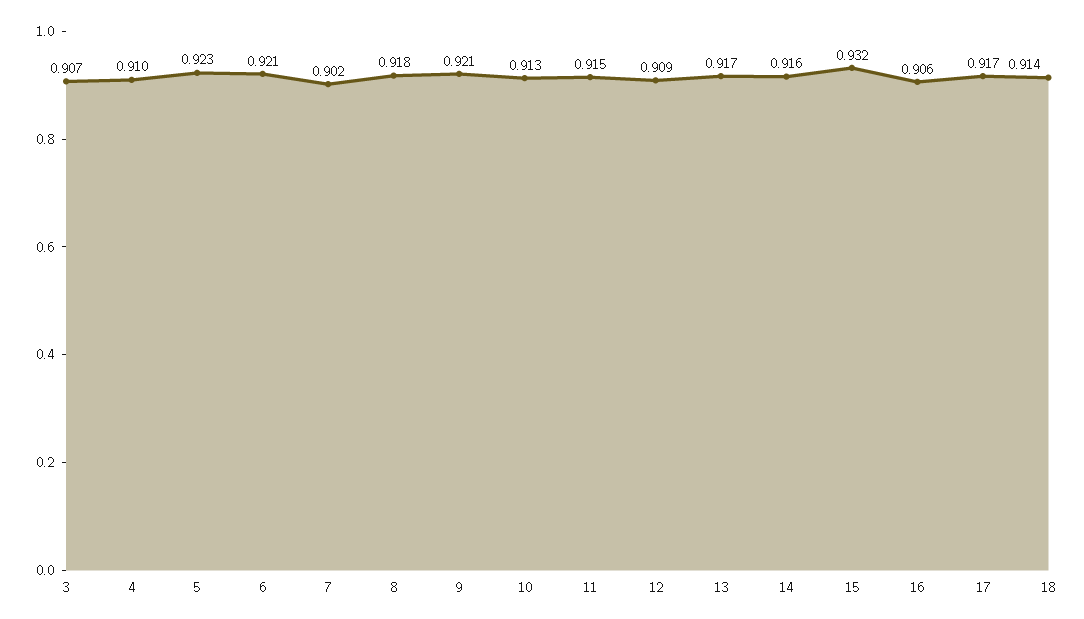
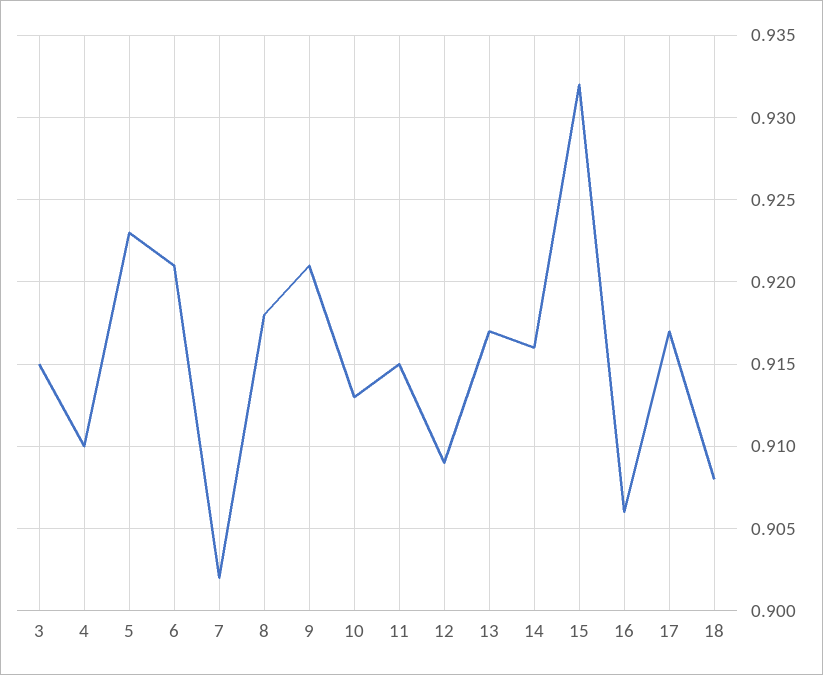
  {
-   "3": 0.907,
+   "3": 0.915,
    "4": 0.91,
    "5": 0.923,
    "6": 0.921,
    "7": 0.902,
    "8": 0.918,
    "9": 0.921,
    "10": 0.913,
    "11": 0.915,
    "12": 0.909,
    "13": 0.917,
    "14": 0.916,
    "15": 0.932,
    "16": 0.906,
    "17": 0.917,
-   "18": 0.914
+   "18": 0.908
  }

